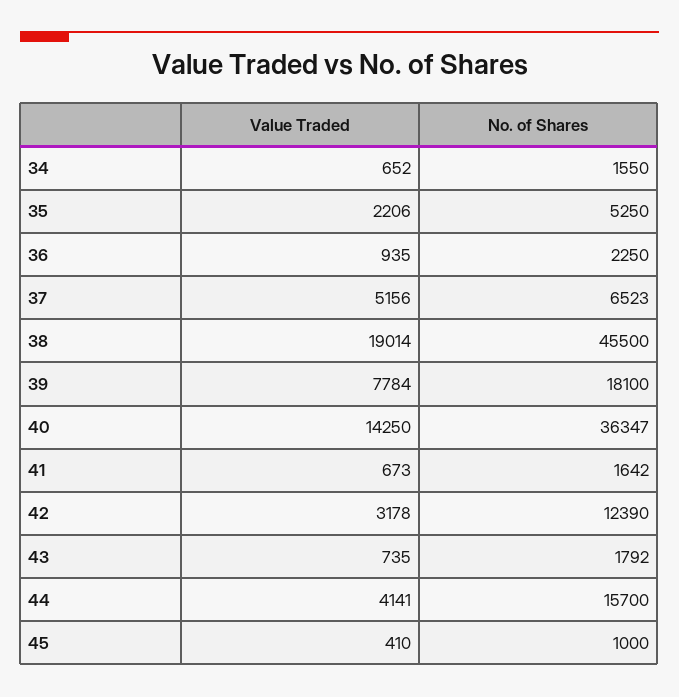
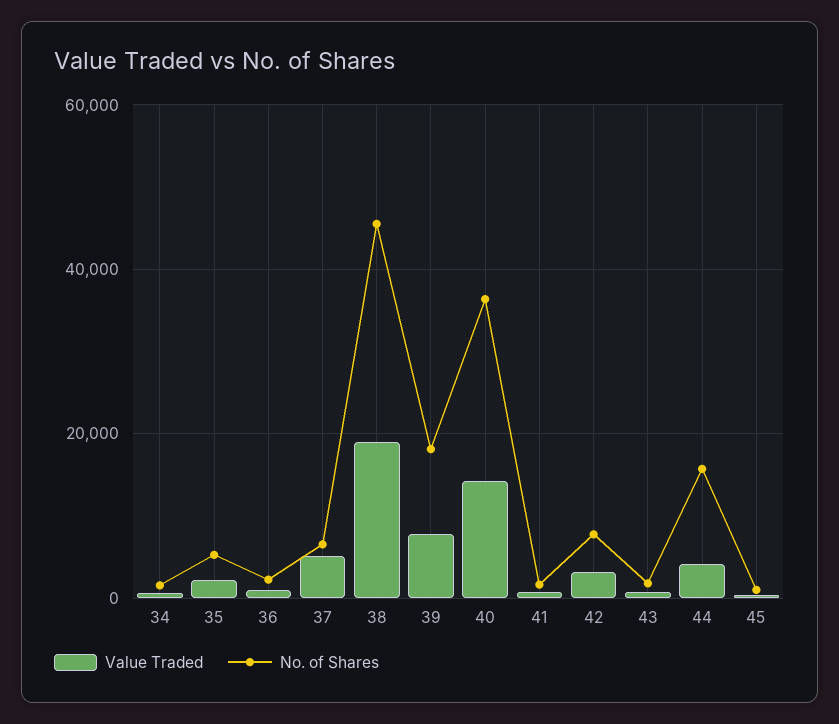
  {
    "Value Traded": {
      "34": 652,
      "35": 2206,
      "36": 935,
      "37": 5156,
      "38": 19014,
      "39": 7784,
      "40": 14250,
      "41": 673,
      "42": 3178,
      "43": 735,
      "44": 4141,
      "45": 410
    },
    "No. of Shares": {
      "34": 1550,
      "35": 5250,
      "36": 2250,
      "37": 6523,
      "38": 45500,
      "39": 18100,
      "40": 36347,
      "41": 1642,
-     "42": 12390,
+     "42": 8000,
      "43": 1792,
      "44": 15700,
      "45": 1000
    }
  }

